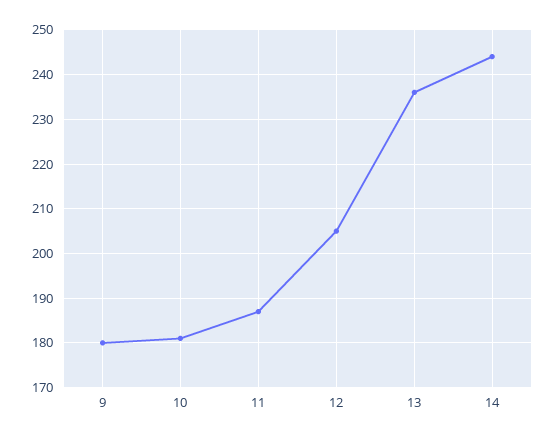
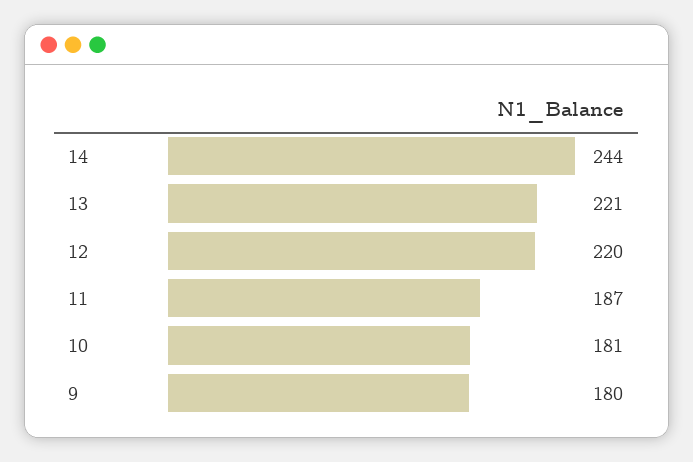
  {
    "9": 180,
    "10": 181,
    "11": 187,
-   "12": 205,
+   "12": 220,
-   "13": 235,
+   "13": 221,
    "14": 244
  }

